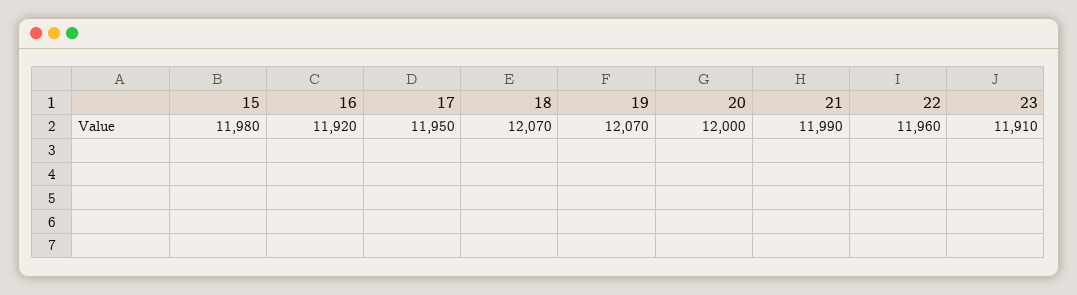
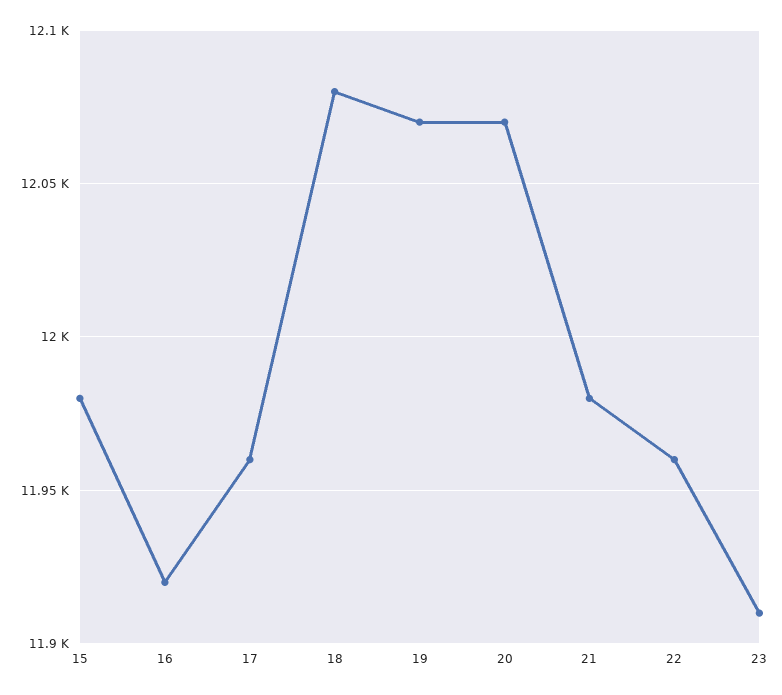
  {
    "15": 11980,
    "16": 11920,
-   "17": 11950,
+   "17": 11960,
-   "18": 12070,
+   "18": 12080,
    "19": 12070,
-   "20": 12000,
+   "20": 12070,
-   "21": 11990,
+   "21": 11980,
    "22": 11960,
    "23": 11910
  }

